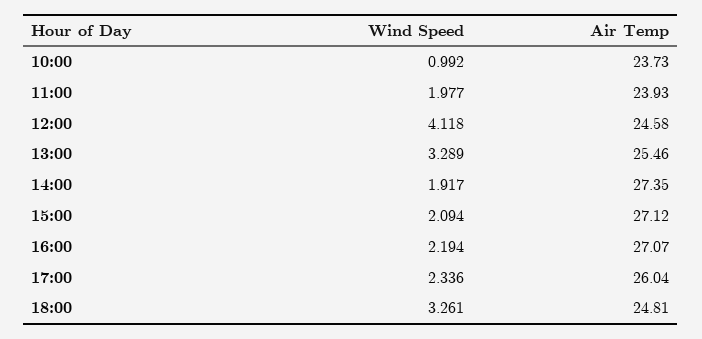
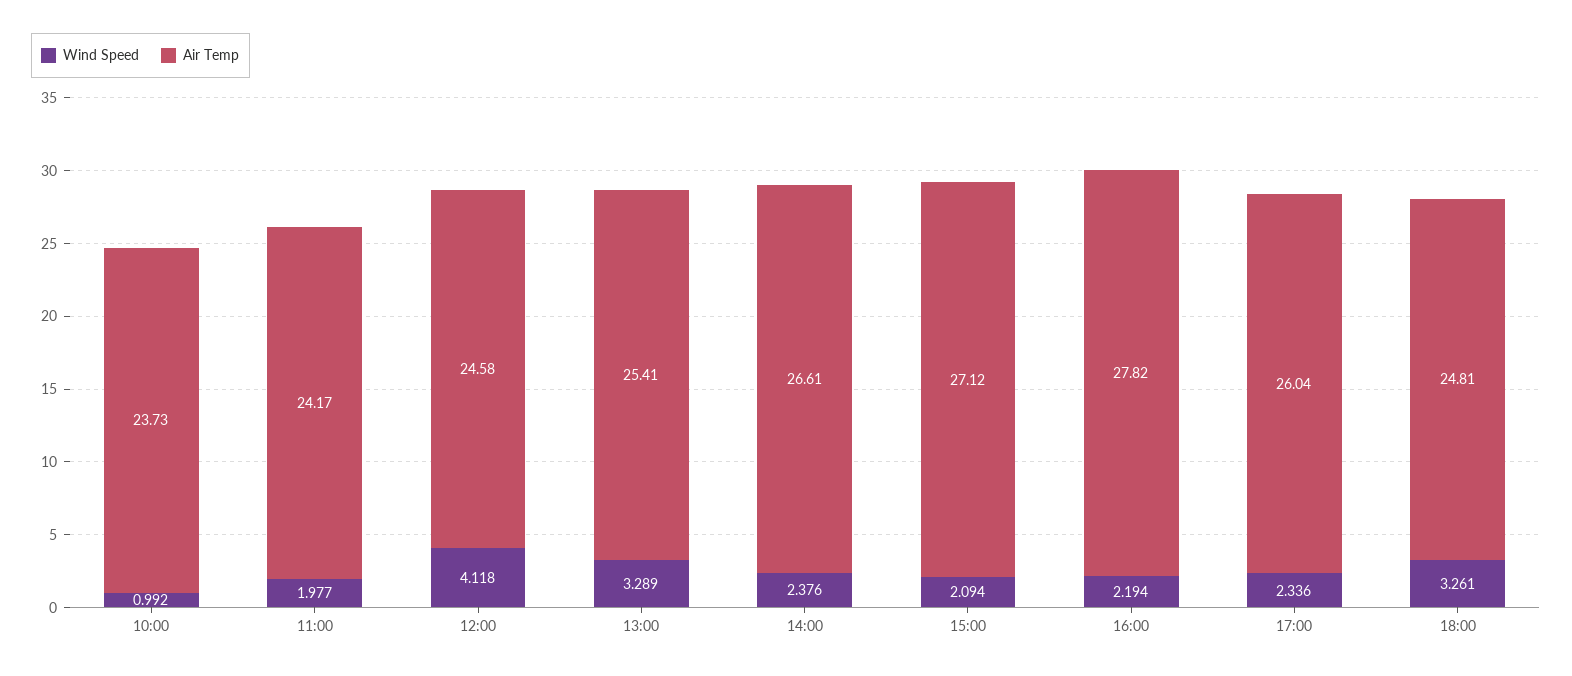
  {
    "Wind Speed": {
      "10:00": 0.992,
      "11:00": 1.977,
      "12:00": 4.118,
      "13:00": 3.289,
-     "14:00": 1.917,
+     "14:00": 2.376,
      "15:00": 2.094,
      "16:00": 2.194,
      "17:00": 2.336,
      "18:00": 3.261
    },
    "Air Temp": {
      "10:00": 23.73,
-     "11:00": 23.93,
+     "11:00": 24.17,
      "12:00": 24.58,
-     "13:00": 25.46,
+     "13:00": 25.41,
-     "14:00": 27.35,
+     "14:00": 26.61,
      "15:00": 27.12,
-     "16:00": 27.07,
+     "16:00": 27.82,
      "17:00": 26.04,
      "18:00": 24.81
    }
  }

